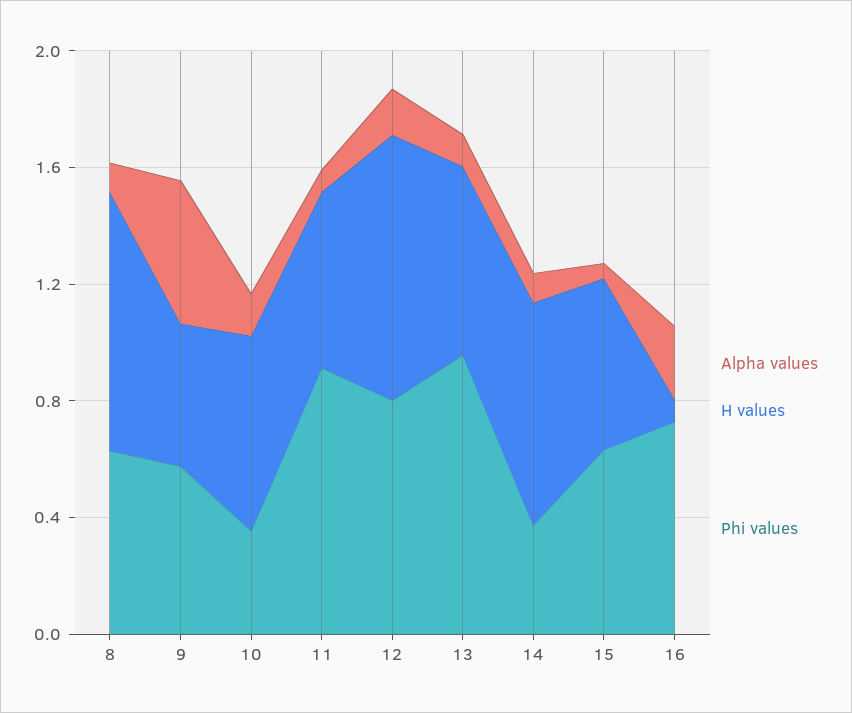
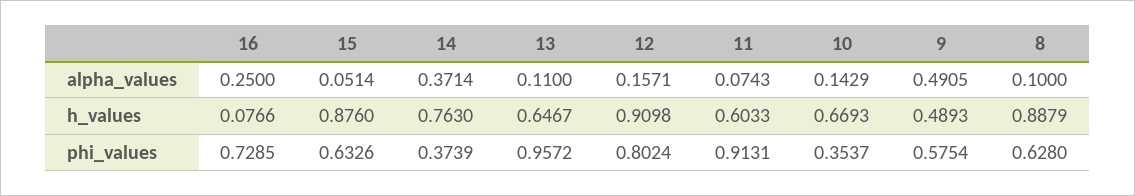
  {
    "Alpha values": {
      "8": 0.1,
      "9": 0.4905,
      "10": 0.1429,
      "11": 0.0743,
      "12": 0.1571,
      "13": 0.11,
-     "14": 0.1,
+     "14": 0.3714,
      "15": 0.0514,
      "16": 0.25
    },
    "H values": {
      "8": 0.8879,
      "9": 0.4893,
      "10": 0.6693,
      "11": 0.6033,
      "12": 0.9098,
      "13": 0.6467,
      "14": 0.763,
-     "15": 0.6,
+     "15": 0.876,
      "16": 0.0766
    },
    "Phi values": {
      "8": 0.628,
      "9": 0.5754,
      "10": 0.3537,
      "11": 0.9131,
      "12": 0.8024,
      "13": 0.9572,
      "14": 0.3739,
      "15": 0.6326,
      "16": 0.7285
    }
  }

